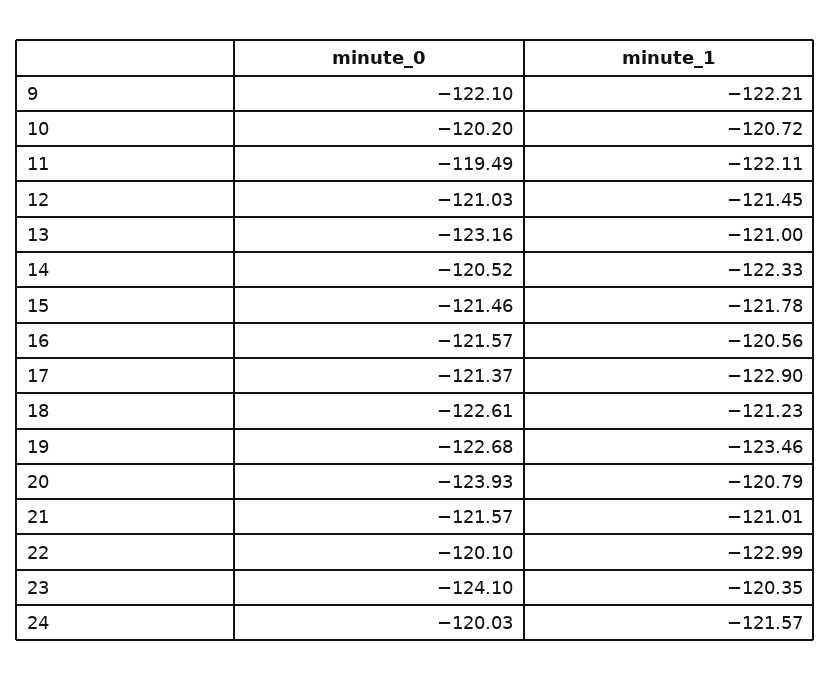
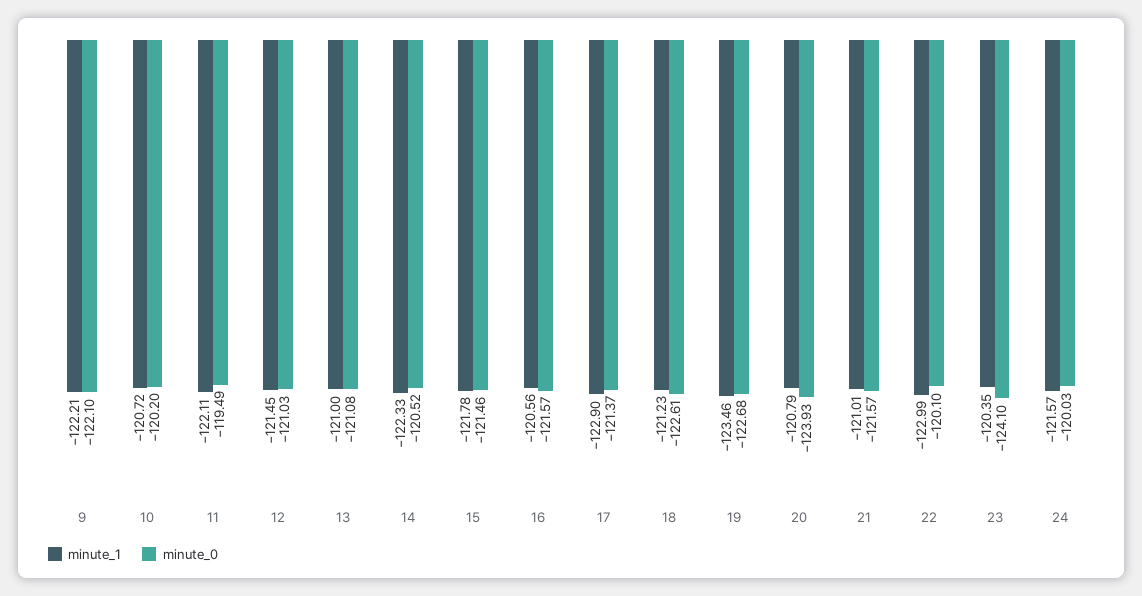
  {
    "minute_0": {
      "9": -122.1,
      "10": -120.2,
      "11": -119.49,
      "12": -121.03,
-     "13": -123.16,
+     "13": -121.08,
      "14": -120.52,
      "15": -121.46,
      "16": -121.57,
      "17": -121.37,
      "18": -122.61,
      "19": -122.68,
      "20": -123.93,
      "21": -121.57,
      "22": -120.1,
      "23": -124.1,
      "24": -120.03
    },
    "minute_1": {
      "9": -122.21,
      "10": -120.72,
      "11": -122.11,
      "12": -121.45,
      "13": -121,
      "14": -122.33,
      "15": -121.78,
      "16": -120.56,
      "17": -122.9,
      "18": -121.23,
      "19": -123.46,
      "20": -120.79,
      "21": -121.01,
      "22": -122.99,
      "23": -120.35,
      "24": -121.57
    }
  }

